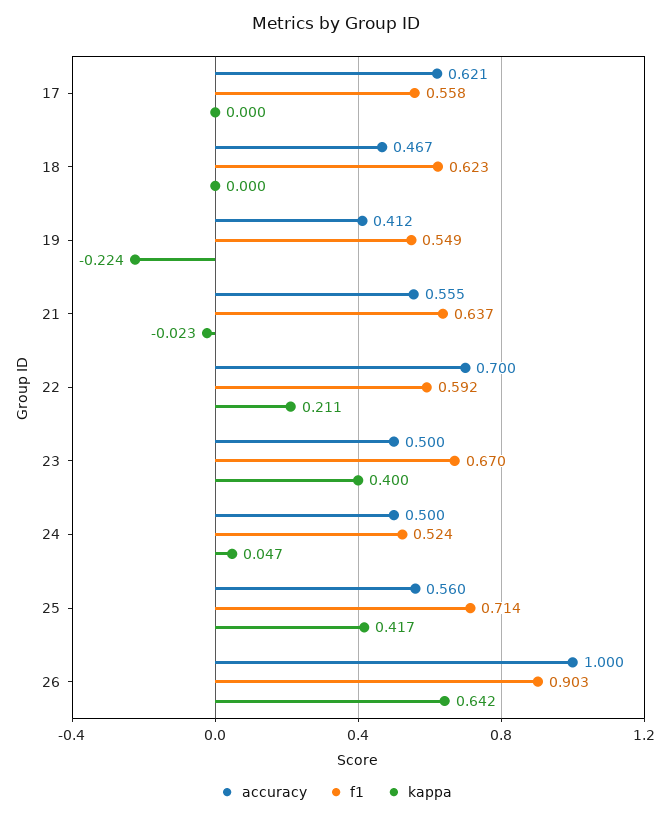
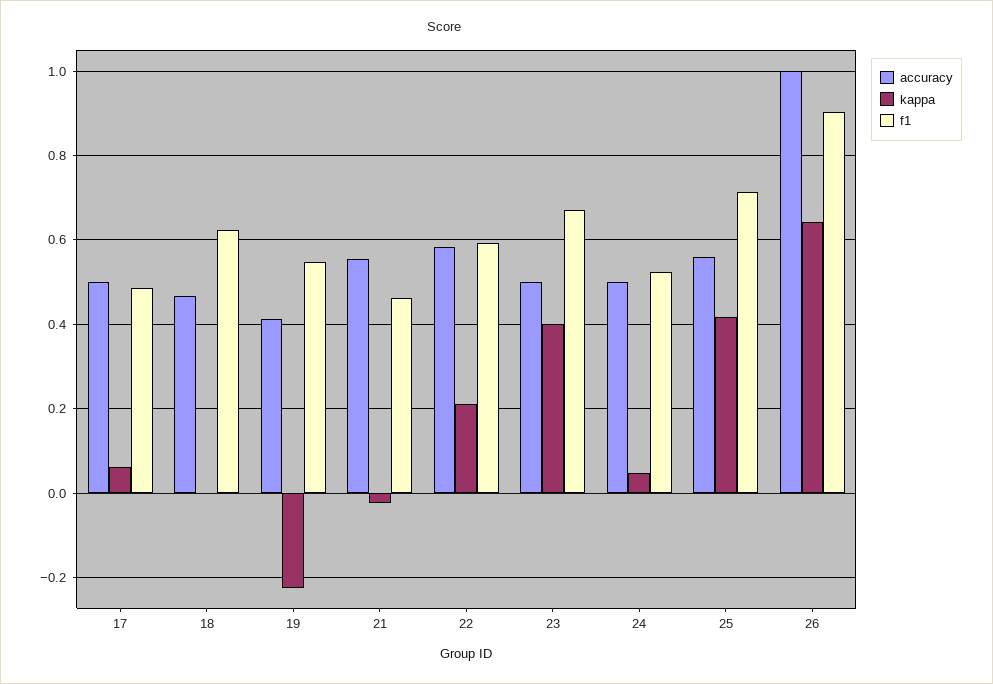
  {
    "accuracy": {
-     "17": 0.621,
+     "17": 0.5,
      "18": 0.467,
      "19": 0.412,
      "21": 0.555,
-     "22": 0.7,
+     "22": 0.58,
      "23": 0.5,
      "24": 0.5,
      "25": 0.56,
      "26": 1
    },
    "f1": {
-     "17": 0.558,
+     "17": 0.48,
      "18": 0.623,
      "19": 0.549,
-     "21": 0.637,
+     "21": 0.46,
      "22": 0.592,
      "23": 0.67,
      "24": 0.524,
      "25": 0.714,
      "26": 0.903
    },
    "kappa": {
-     "17": 0,
+     "17": 0.06,
      "18": 0,
      "19": -0.224,
      "21": -0.023,
      "22": 0.211,
      "23": 0.4,
      "24": 0.047,
      "25": 0.417,
      "26": 0.642
    }
  }

